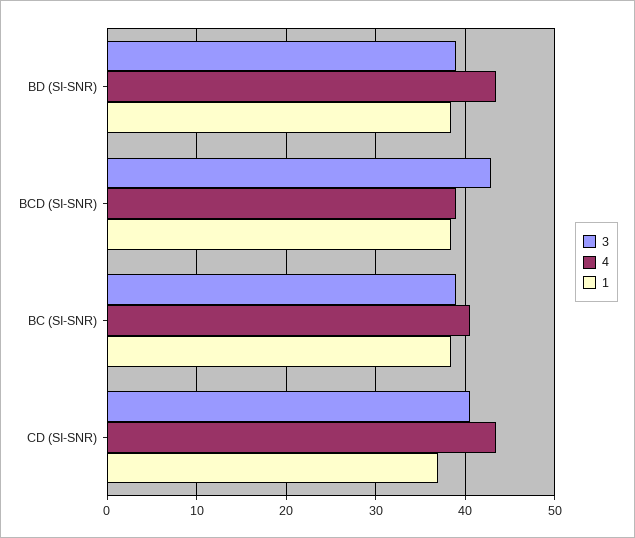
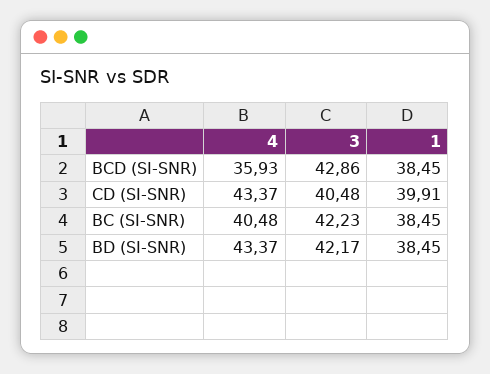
  {
    "3": {
-     "BD (SI-SNR)": 39,
+     "BD (SI-SNR)": 42.17,
      "BCD (SI-SNR)": 42.86,
-     "BC (SI-SNR)": 39,
+     "BC (SI-SNR)": 42.23,
      "CD (SI-SNR)": 40.48
    },
    "4": {
      "BD (SI-SNR)": 43.37,
-     "BCD (SI-SNR)": 39,
+     "BCD (SI-SNR)": 35.93,
      "BC (SI-SNR)": 40.48,
      "CD (SI-SNR)": 43.37
    },
    "1": {
      "BD (SI-SNR)": 38.45,
      "BCD (SI-SNR)": 38.45,
      "BC (SI-SNR)": 38.45,
-     "CD (SI-SNR)": 37
+     "CD (SI-SNR)": 39.91
    }
  }

